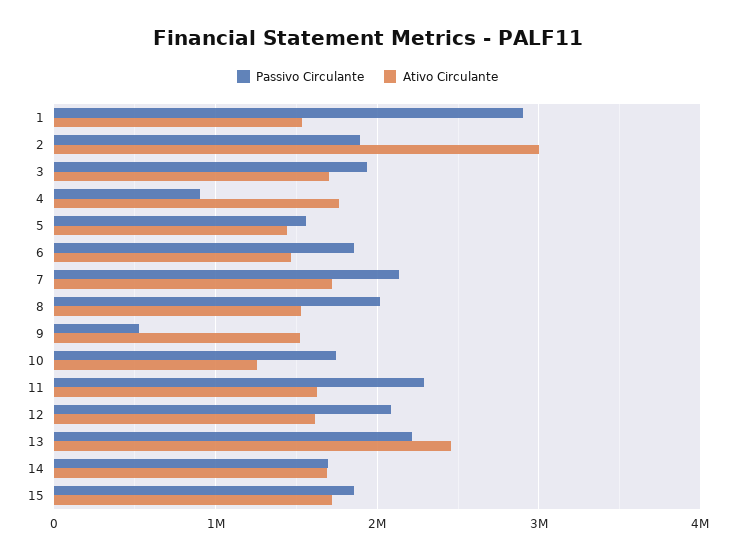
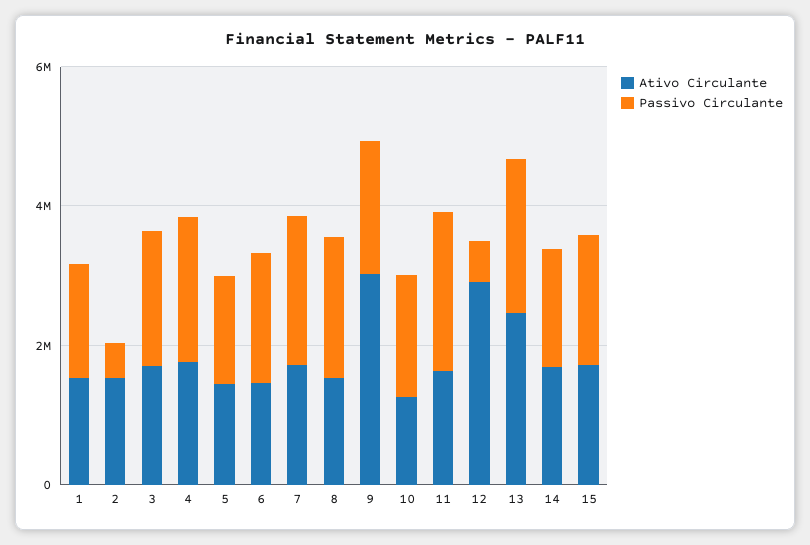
  {
    "Passivo Circulante": {
-     "1": 2900000,
+     "1": 1500000,
-     "2": 1900000,
+     "2": 500000,
      "3": 1900000,
-     "4": 900000,
+     "4": 2000000,
      "5": 1600000,
      "6": 1900000,
      "7": 2100000,
      "8": 2000000,
-     "9": 500000,
+     "9": 2000000,
      "10": 1700000,
      "11": 2300000,
-     "12": 2100000,
+     "12": 500000,
      "13": 2200000,
      "14": 1700000,
      "15": 1900000
    },
    "Ativo Circulante": {
      "1": 1500000,
-     "2": 3000000,
+     "2": 1500000,
      "3": 1700000,
      "4": 1800000,
      "5": 1400000,
      "6": 1500000,
      "7": 1700000,
      "8": 1500000,
-     "9": 1500000,
+     "9": 3000000,
      "10": 1300000,
      "11": 1600000,
-     "12": 1600000,
+     "12": 3000000,
      "13": 2500000,
      "14": 1700000,
      "15": 1700000
    }
  }

